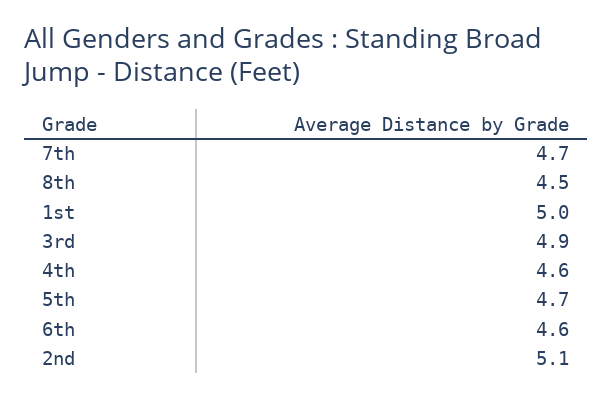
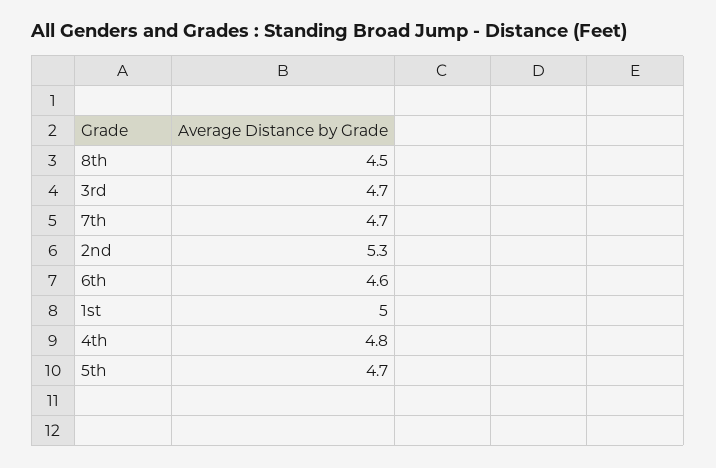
  {
    "7th": 4.7,
    "8th": 4.5,
    "1st": 5,
-   "3rd": 4.9,
+   "3rd": 4.7,
-   "4th": 4.6,
+   "4th": 4.8,
    "5th": 4.7,
    "6th": 4.6,
-   "2nd": 5.1
+   "2nd": 5.3
  }

